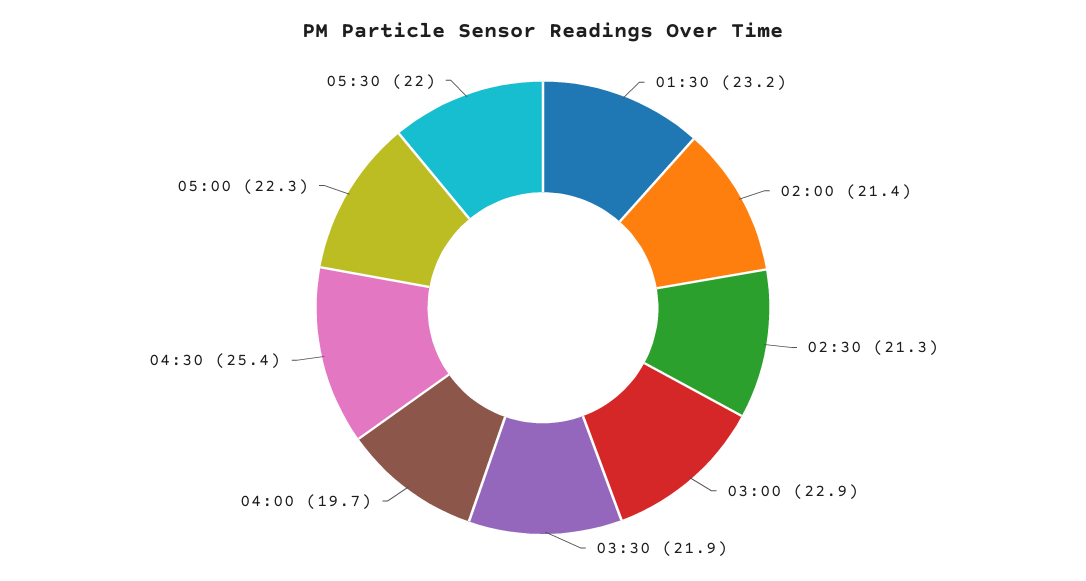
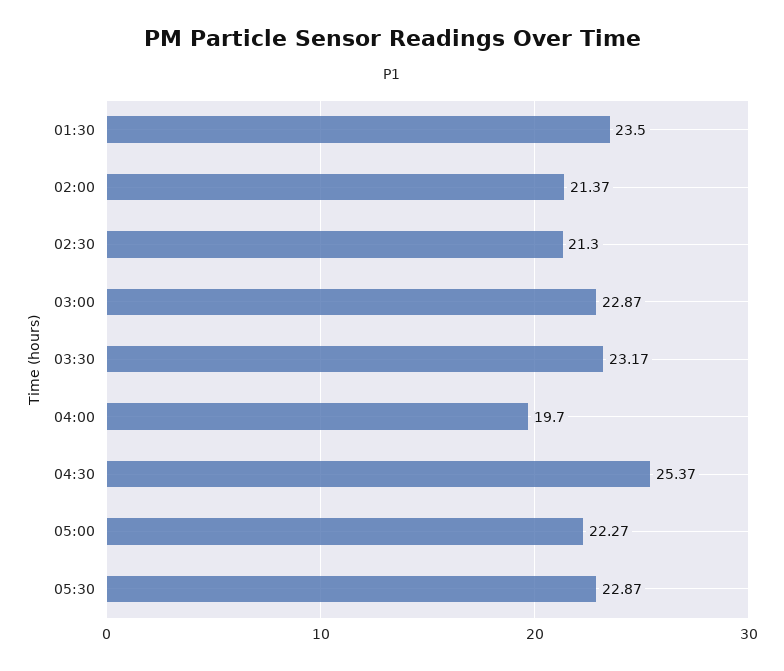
  {
-   "01:30": 23.2,
+   "01:30": 23.5,
    "02:00": 21.37,
    "02:30": 21.3,
    "03:00": 22.87,
-   "03:30": 21.9,
+   "03:30": 23.17,
    "04:00": 19.7,
    "04:30": 25.37,
    "05:00": 22.27,
-   "05:30": 22
+   "05:30": 22.87
  }

